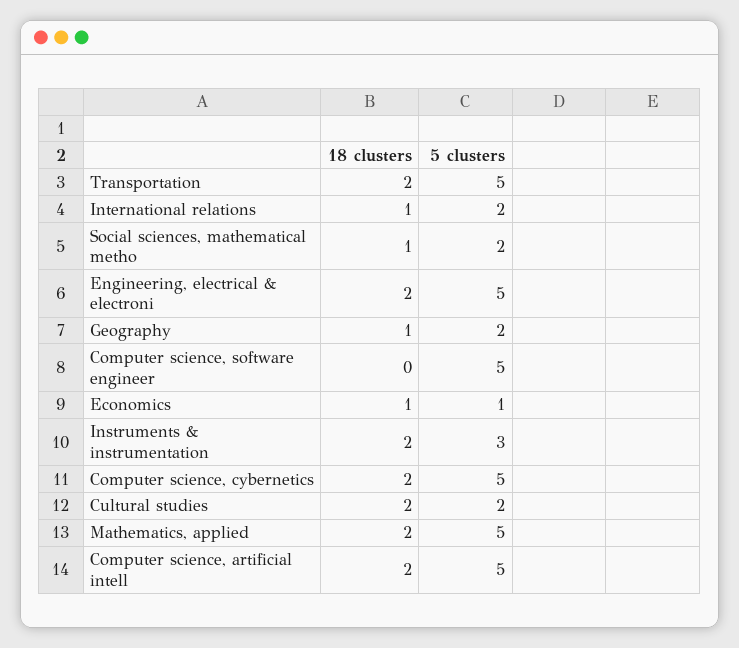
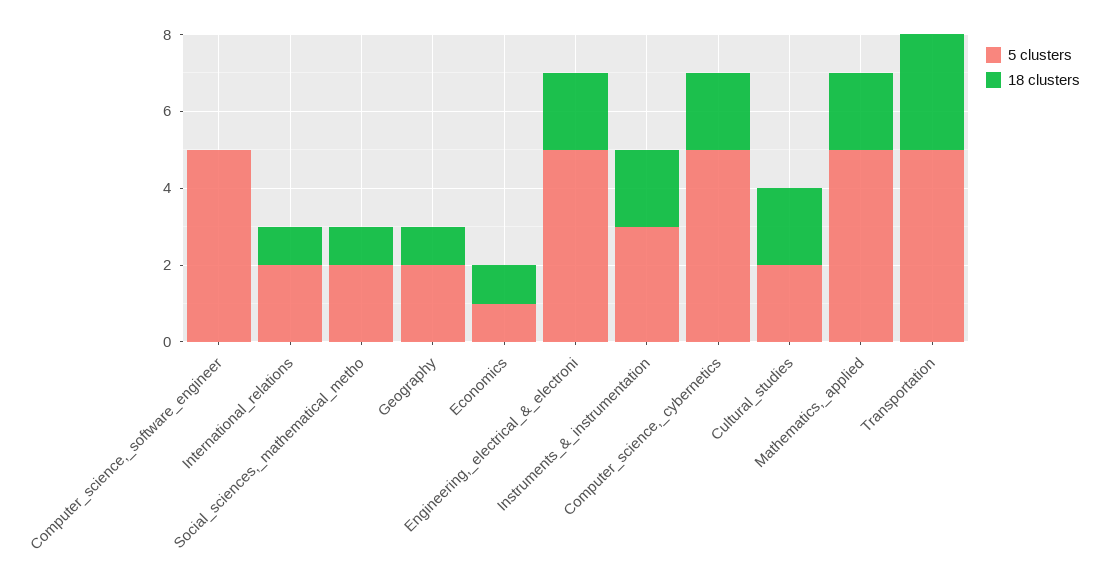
  {
    "18 clusters": {
-     "Transportation": 2,
+     "Transportation": 3,
      "International relations": 1,
      "Social sciences, mathematical metho": 1,
      "Engineering, electrical & electroni": 2,
      "Geography": 1,
      "Computer science, software engineer": 0,
      "Economics": 1,
      "Instruments & instrumentation": 2,
      "Computer science, cybernetics": 2,
      "Cultural studies": 2,
-     "Mathematics, applied": 2,
+     "Mathematics, applied": 2
-     "Computer science, artificial intell": 2
    },
    "5 clusters": {
      "Transportation": 5,
      "International relations": 2,
      "Social sciences, mathematical metho": 2,
      "Engineering, electrical & electroni": 5,
      "Geography": 2,
      "Computer science, software engineer": 5,
      "Economics": 1,
      "Instruments & instrumentation": 3,
      "Computer science, cybernetics": 5,
      "Cultural studies": 2,
-     "Mathematics, applied": 5,
+     "Mathematics, applied": 5
-     "Computer science, artificial intell": 5
    }
  }

